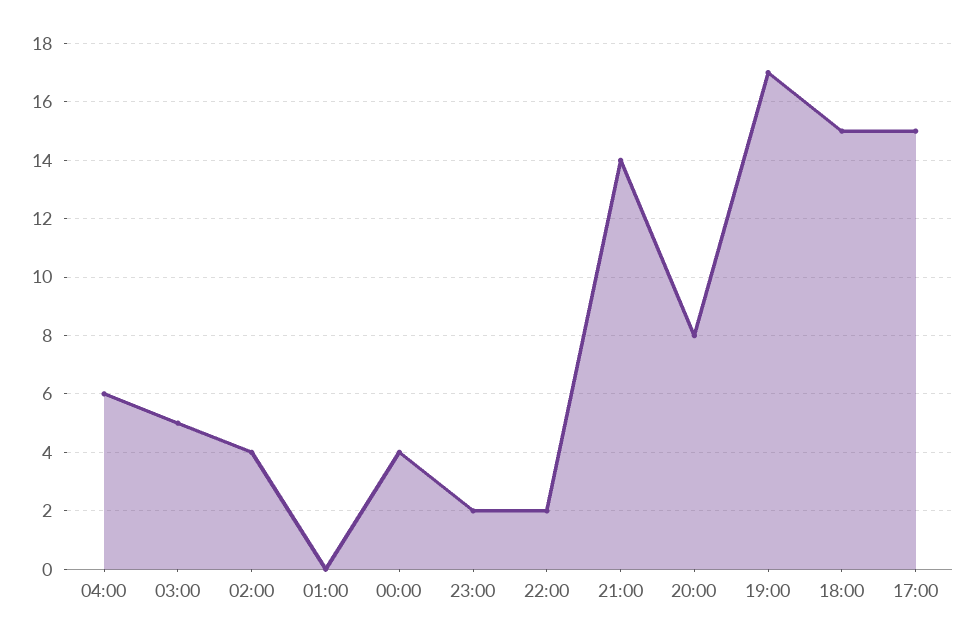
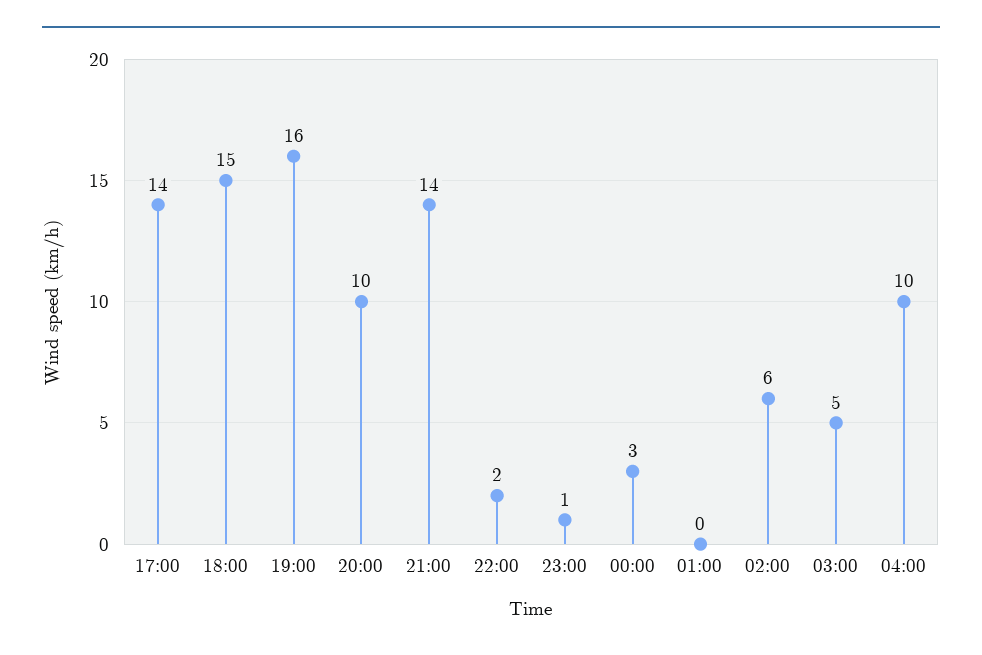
  {
-   "04:00": 6,
+   "04:00": 10,
    "03:00": 5,
-   "02:00": 4,
+   "02:00": 6,
    "01:00": 0,
-   "00:00": 4,
+   "00:00": 3,
-   "23:00": 2,
+   "23:00": 1,
    "22:00": 2,
    "21:00": 14,
-   "20:00": 8,
+   "20:00": 10,
-   "19:00": 17,
+   "19:00": 16,
    "18:00": 15,
-   "17:00": 15
+   "17:00": 14
  }

